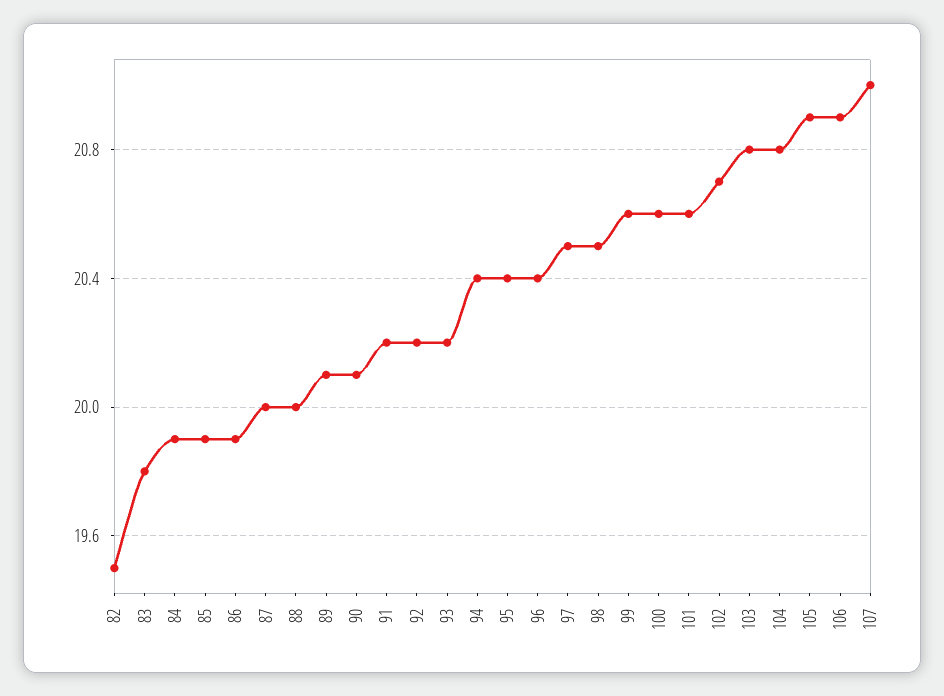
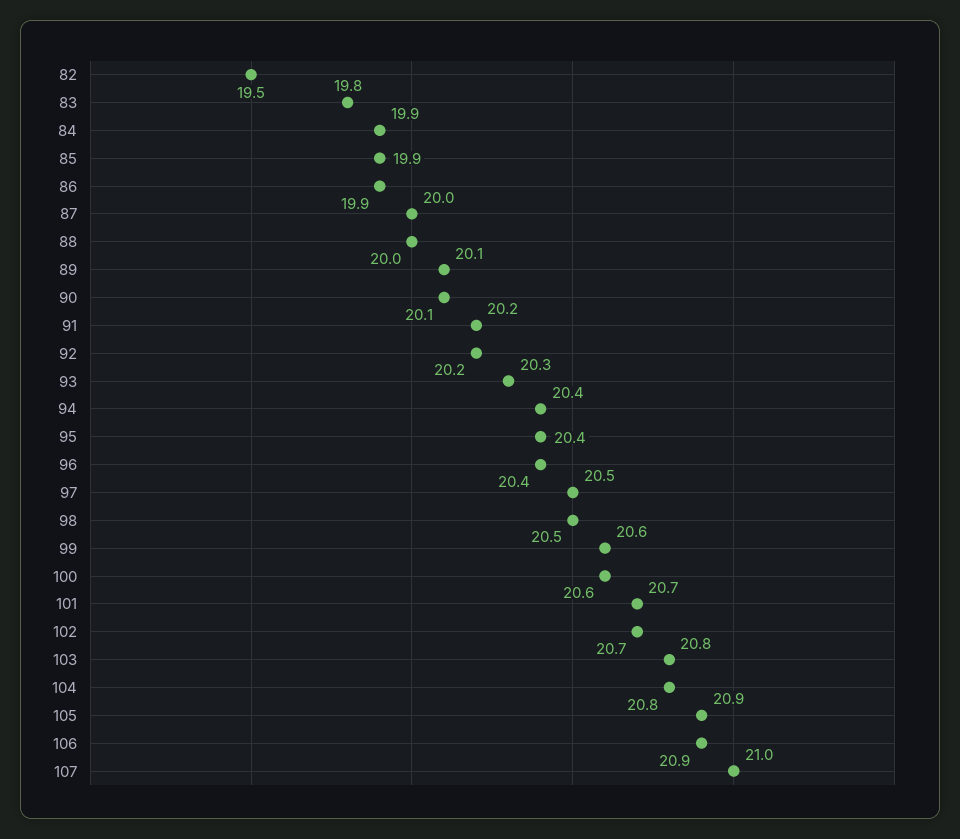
  {
    "82": 19.5,
    "83": 19.8,
    "84": 19.9,
    "85": 19.9,
    "86": 19.9,
    "87": 20,
    "88": 20,
    "89": 20.1,
    "90": 20.1,
    "91": 20.2,
    "92": 20.2,
-   "93": 20.2,
+   "93": 20.3,
    "94": 20.4,
    "95": 20.4,
    "96": 20.4,
    "97": 20.5,
    "98": 20.5,
    "99": 20.6,
    "100": 20.6,
-   "101": 20.6,
+   "101": 20.7,
    "102": 20.7,
    "103": 20.8,
    "104": 20.8,
    "105": 20.9,
    "106": 20.9,
    "107": 21
  }

